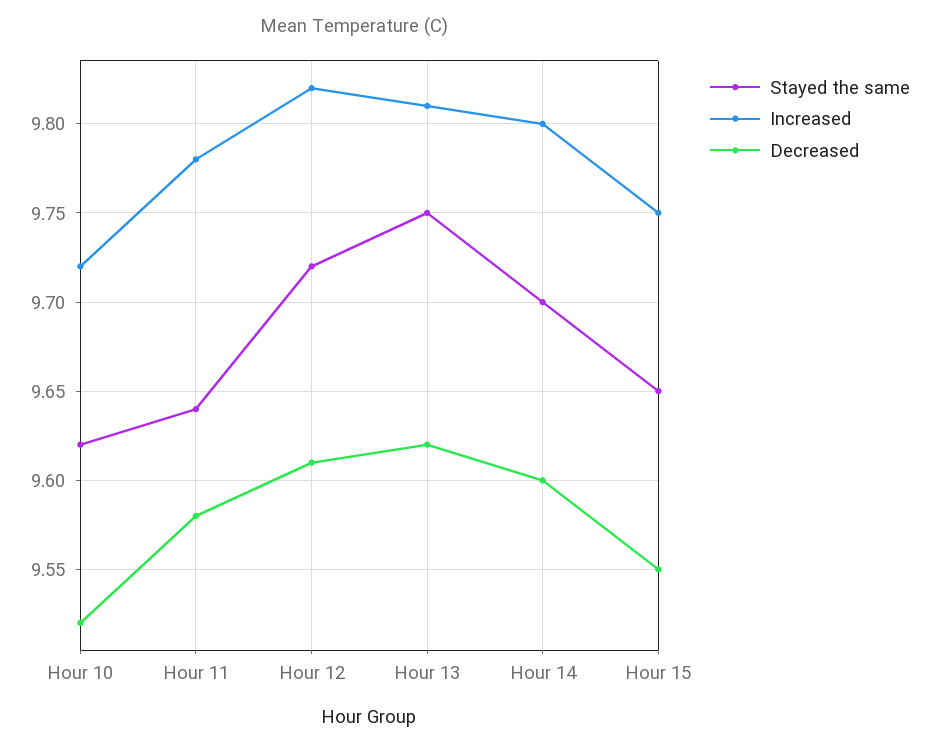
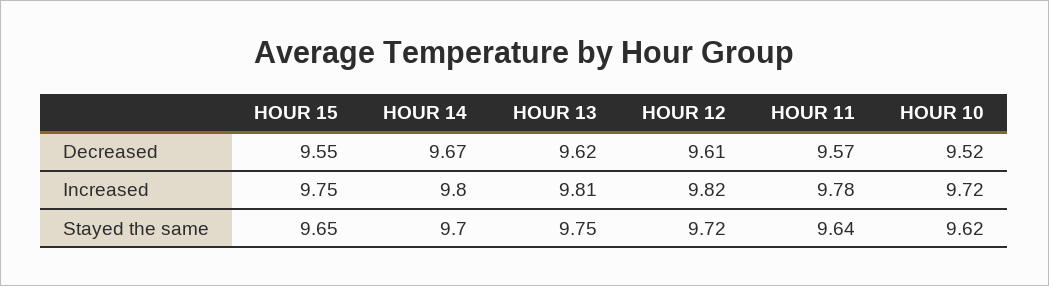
  {
    "Stayed the same": {
      "Hour 10": 9.62,
      "Hour 11": 9.64,
      "Hour 12": 9.72,
      "Hour 13": 9.75,
      "Hour 14": 9.7,
      "Hour 15": 9.65
    },
    "Increased": {
      "Hour 10": 9.72,
      "Hour 11": 9.78,
      "Hour 12": 9.82,
      "Hour 13": 9.81,
      "Hour 14": 9.8,
      "Hour 15": 9.75
    },
    "Decreased": {
      "Hour 10": 9.52,
-     "Hour 11": 9.58,
+     "Hour 11": 9.57,
      "Hour 12": 9.61,
      "Hour 13": 9.62,
-     "Hour 14": 9.6,
+     "Hour 14": 9.67,
      "Hour 15": 9.55
    }
  }

